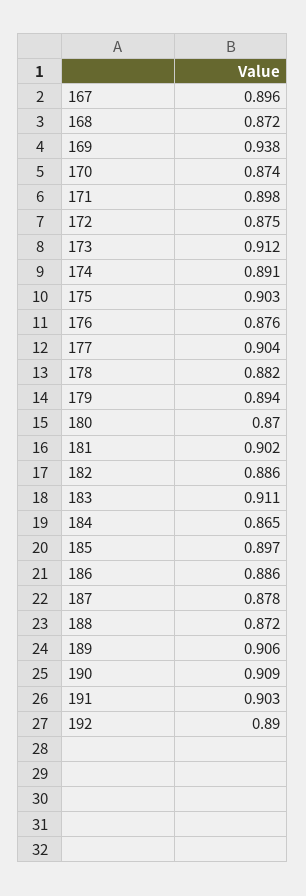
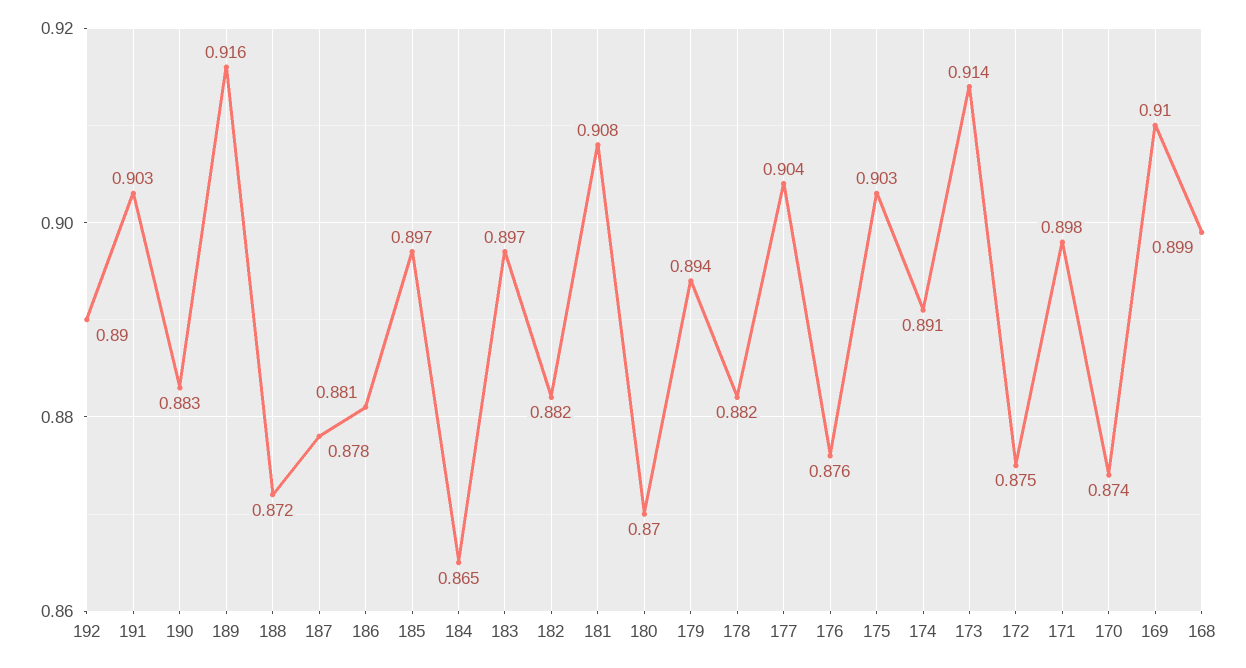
  {
-   "167": 0.896,
-   "168": 0.872,
+   "168": 0.899,
-   "169": 0.938,
+   "169": 0.91,
    "170": 0.874,
    "171": 0.898,
    "172": 0.875,
-   "173": 0.912,
+   "173": 0.914,
    "174": 0.891,
    "175": 0.903,
    "176": 0.876,
    "177": 0.904,
    "178": 0.882,
    "179": 0.894,
    "180": 0.87,
-   "181": 0.902,
+   "181": 0.908,
-   "182": 0.886,
+   "182": 0.882,
-   "183": 0.911,
+   "183": 0.897,
    "184": 0.865,
    "185": 0.897,
-   "186": 0.886,
+   "186": 0.881,
    "187": 0.878,
    "188": 0.872,
-   "189": 0.906,
+   "189": 0.916,
-   "190": 0.909,
+   "190": 0.883,
    "191": 0.903,
    "192": 0.89
  }

